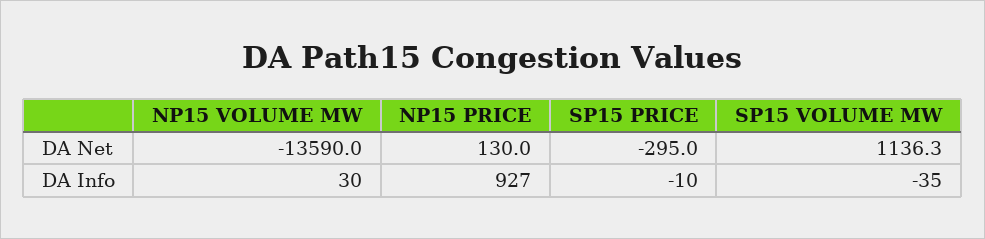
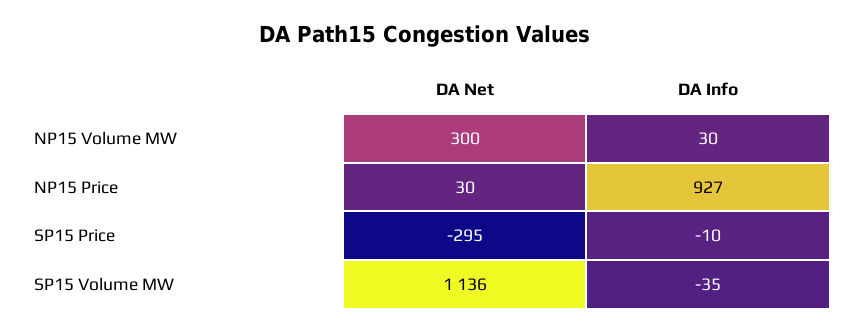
  {
    "NP15 VOLUME MW": {
-     "DA Net": -13590,
+     "DA Net": 300,
      "DA Info": 30
    },
    "NP15 PRICE": {
-     "DA Net": 130,
+     "DA Net": 30,
      "DA Info": 927
    },
    "SP15 PRICE": {
      "DA Net": -295,
      "DA Info": -10
    },
    "SP15 VOLUME MW": {
      "DA Net": 1136.3,
      "DA Info": -35
    }
  }

